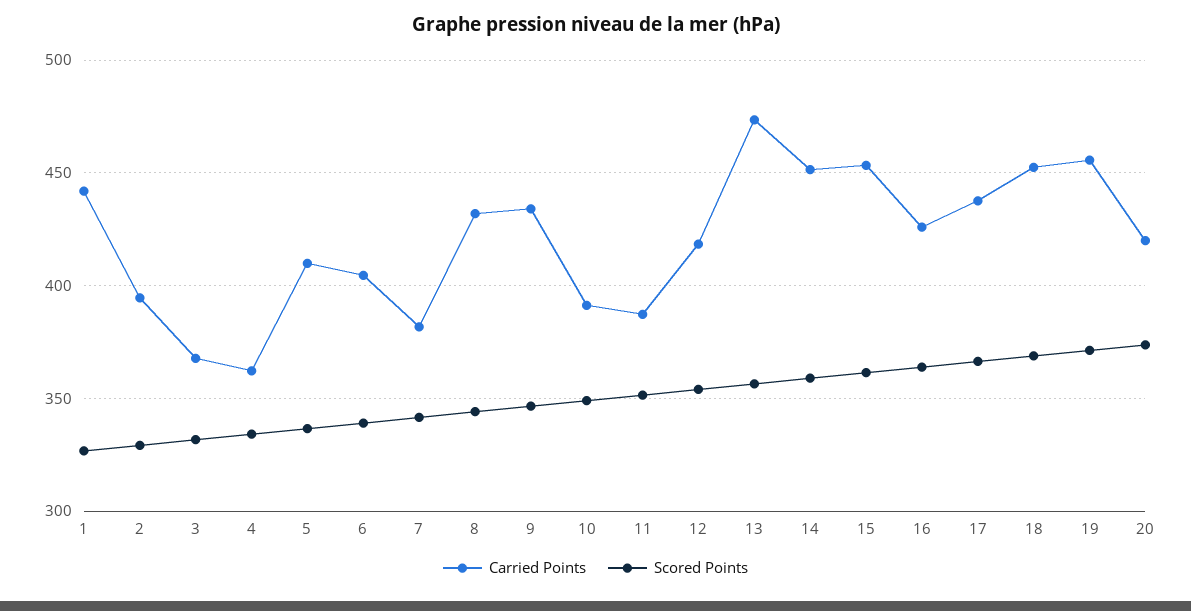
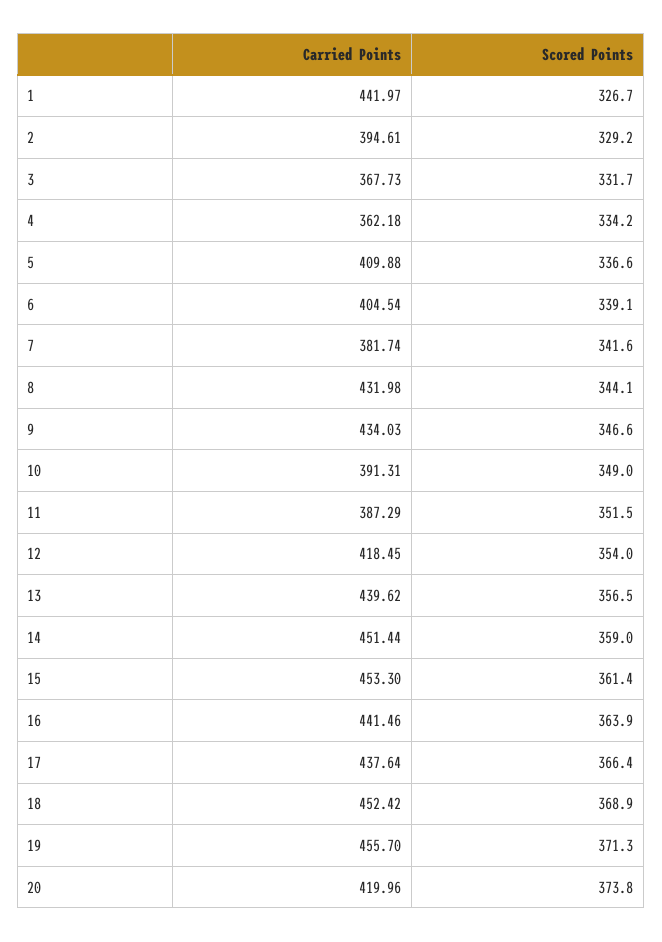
  {
    "Carried Points": {
      "1": 441.97,
      "2": 394.61,
      "3": 367.73,
      "4": 362.18,
      "5": 409.88,
      "6": 404.54,
      "7": 381.74,
      "8": 431.98,
      "9": 434.03,
      "10": 391.31,
      "11": 387.29,
      "12": 418.45,
-     "13": 475,
+     "13": 439.62,
      "14": 451.44,
      "15": 453.3,
-     "16": 425,
+     "16": 441.46,
      "17": 437.64,
      "18": 452.42,
      "19": 455.7,
      "20": 419.96
    },
    "Scored Points": {
      "1": 326.7,
      "2": 329.2,
      "3": 331.7,
      "4": 334.2,
      "5": 336.6,
      "6": 339.1,
      "7": 341.6,
      "8": 344.1,
      "9": 346.6,
      "10": 349,
      "11": 351.5,
      "12": 354,
      "13": 356.5,
      "14": 359,
      "15": 361.4,
      "16": 363.9,
      "17": 366.4,
      "18": 368.9,
      "19": 371.3,
      "20": 373.8
    }
  }

